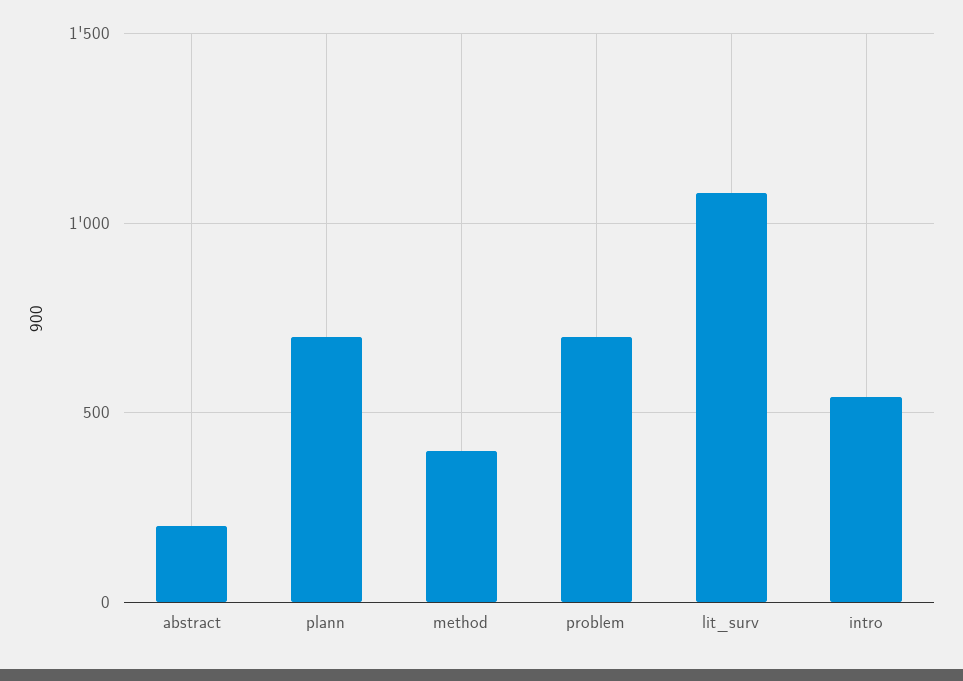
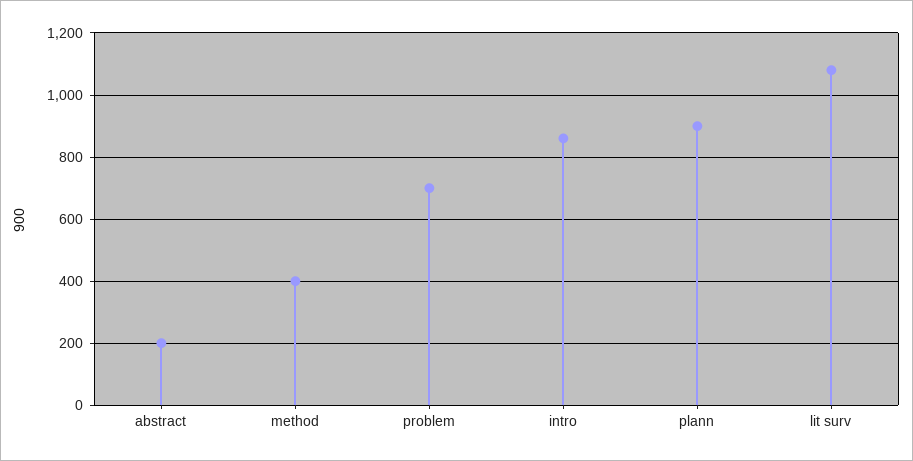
  {
    "abstract": 200,
-   "plann": 700,
+   "plann": 900,
    "method": 400,
    "problem": 700,
    "lit_surv": 1080,
-   "intro": 550
+   "intro": 860
  }

